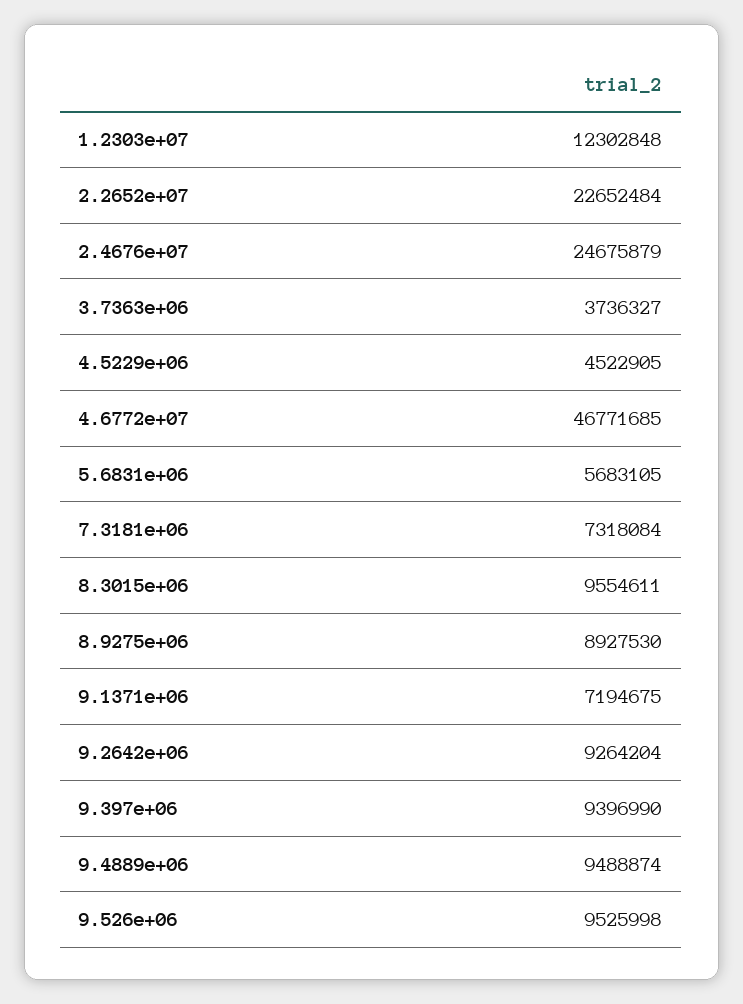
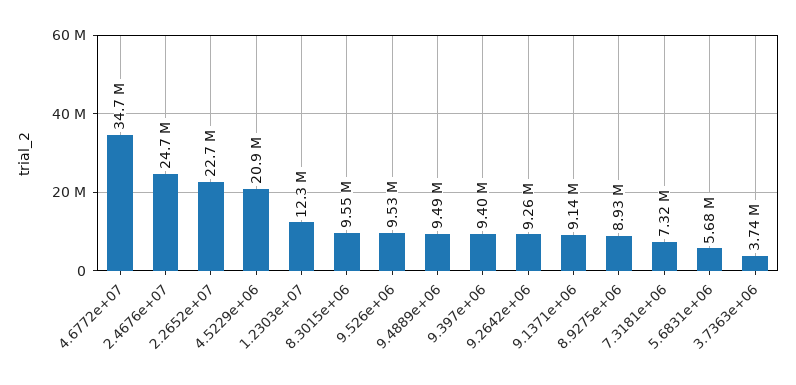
  {
    "1.2303e+07": 12302848,
    "2.2652e+07": 22652484,
    "2.4676e+07": 24675879,
    "3.7363e+06": 3736327,
-   "4.5229e+06": 4522905,
+   "4.5229e+06": 20900000,
-   "4.6772e+07": 46771685,
+   "4.6772e+07": 34700000,
    "5.6831e+06": 5683105,
    "7.3181e+06": 7318084,
    "8.3015e+06": 9554611,
    "8.9275e+06": 8927530,
-   "9.1371e+06": 7194675,
+   "9.1371e+06": 9140000,
    "9.2642e+06": 9264204,
    "9.397e+06": 9396990,
    "9.4889e+06": 9488874,
    "9.526e+06": 9525998
  }

